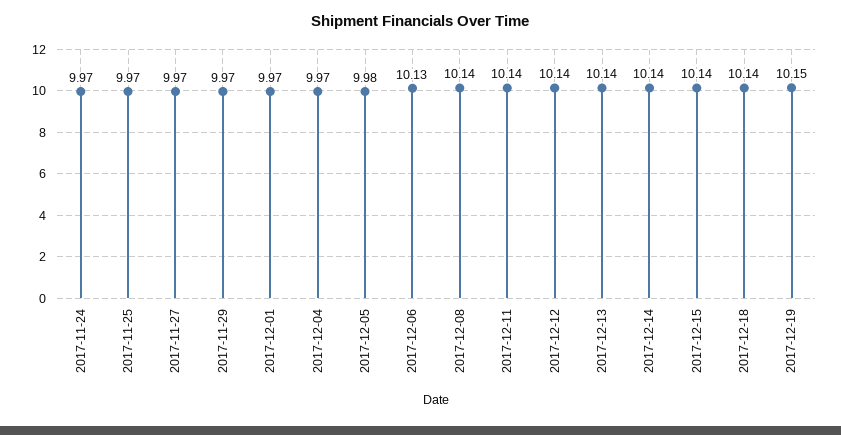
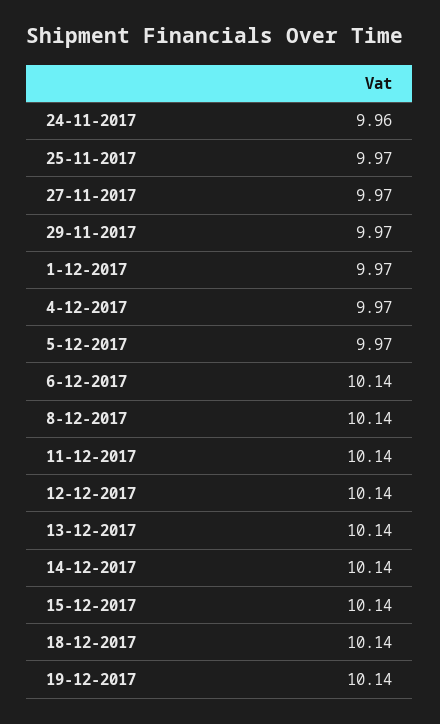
  {
-   "2017-11-24": 9.97,
+   "2017-11-24": 9.96,
    "2017-11-25": 9.97,
    "2017-11-27": 9.97,
    "2017-11-29": 9.97,
    "2017-12-01": 9.97,
    "2017-12-04": 9.97,
-   "2017-12-05": 9.98,
+   "2017-12-05": 9.97,
-   "2017-12-06": 10.13,
+   "2017-12-06": 10.14,
    "2017-12-08": 10.14,
    "2017-12-11": 10.14,
    "2017-12-12": 10.14,
    "2017-12-13": 10.14,
    "2017-12-14": 10.14,
    "2017-12-15": 10.14,
    "2017-12-18": 10.14,
-   "2017-12-19": 10.15
+   "2017-12-19": 10.14
  }

